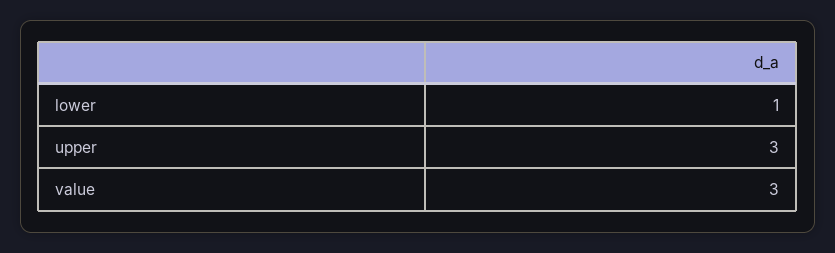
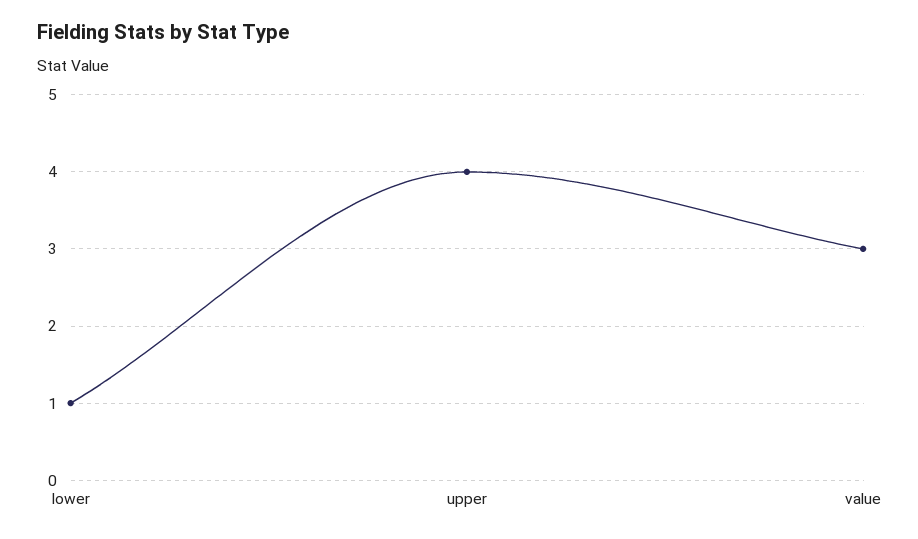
  {
    "lower": 1,
-   "upper": 3,
+   "upper": 4,
    "value": 3
  }

